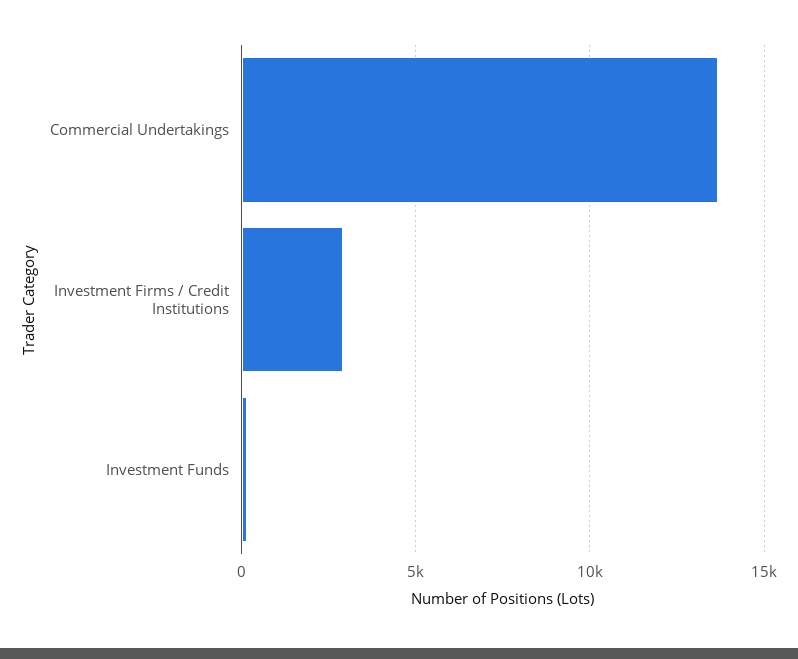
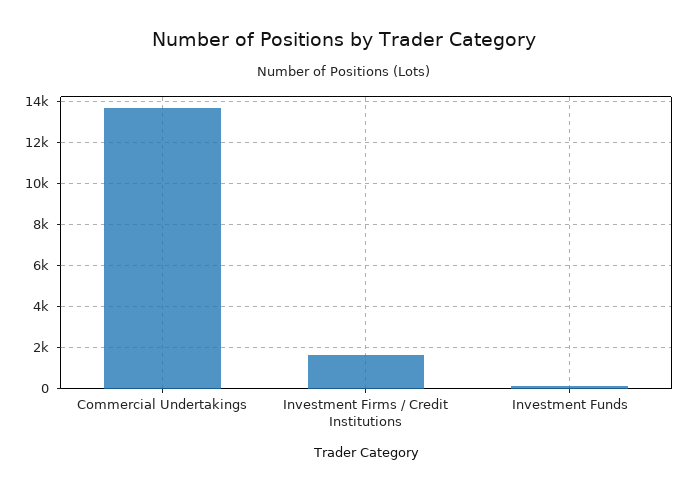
  {
    "Commercial Undertakings": 13500,
-   "Investment Firms / Credit Institutions": 3000,
+   "Investment Firms / Credit Institutions": 1500,
    "Investment Funds": 0
  }

